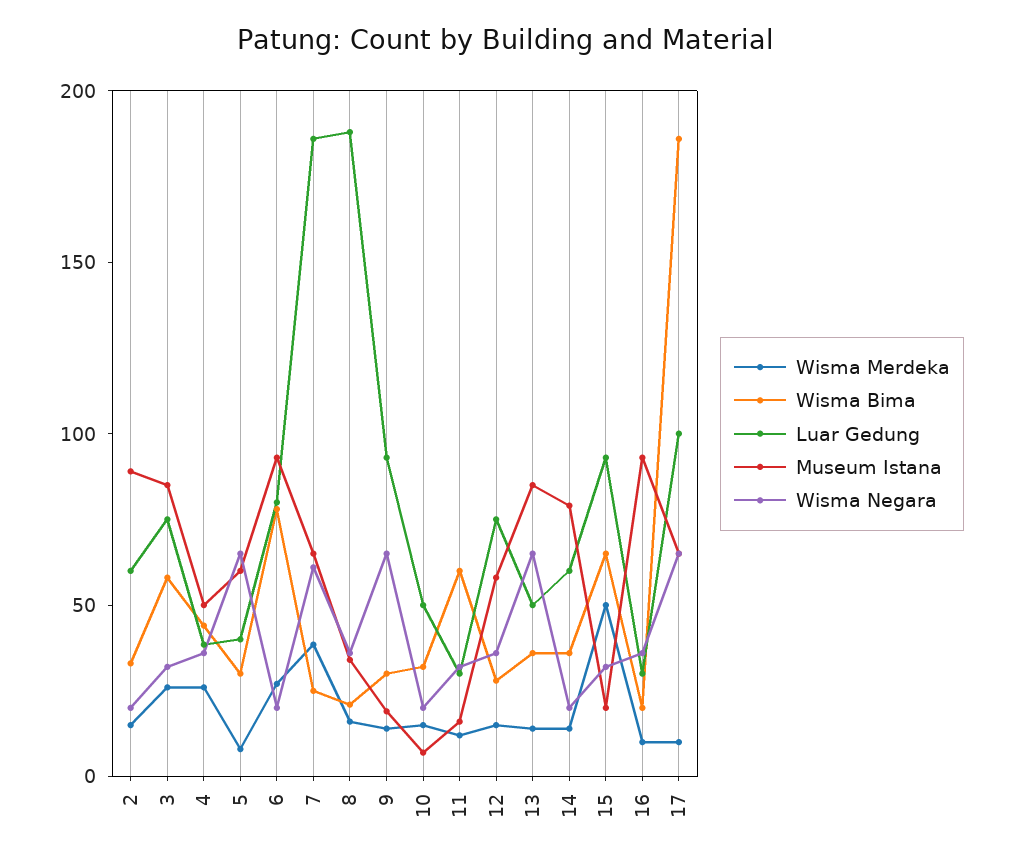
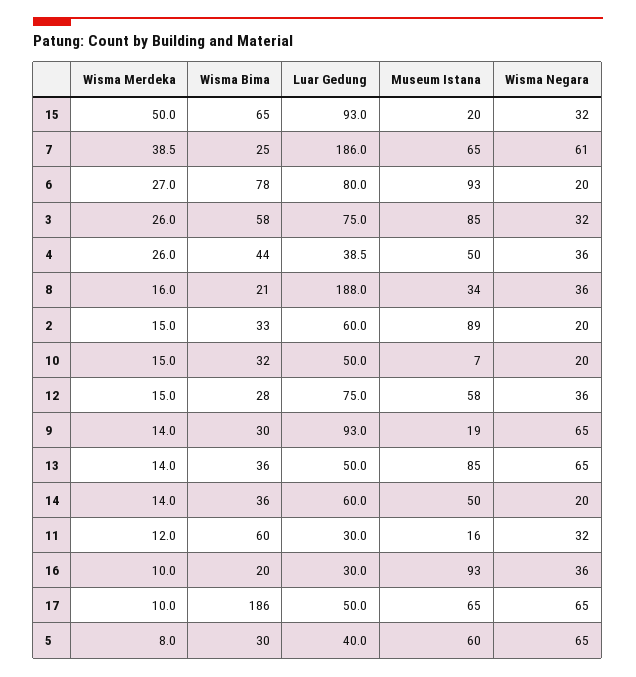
  {
    "Wisma Merdeka": {
      "2": 15,
      "3": 26,
      "4": 26,
      "5": 8,
      "6": 27,
      "7": 38.5,
      "8": 16,
      "9": 14,
      "10": 15,
      "11": 12,
      "12": 15,
      "13": 14,
      "14": 14,
      "15": 50,
      "16": 10,
      "17": 10
    },
    "Wisma Bima": {
      "2": 33,
      "3": 58,
      "4": 44,
      "5": 30,
      "6": 78,
      "7": 25,
      "8": 21,
      "9": 30,
      "10": 32,
      "11": 60,
      "12": 28,
      "13": 36,
      "14": 36,
      "15": 65,
      "16": 20,
      "17": 186
    },
    "Luar Gedung": {
      "2": 60,
      "3": 75,
      "4": 38.5,
      "5": 40,
      "6": 80,
      "7": 186,
      "8": 188,
      "9": 93,
      "10": 50,
      "11": 30,
      "12": 75,
      "13": 50,
      "14": 60,
      "15": 93,
      "16": 30,
-     "17": 100
+     "17": 50
    },
    "Museum Istana": {
      "2": 89,
      "3": 85,
      "4": 50,
      "5": 60,
      "6": 93,
      "7": 65,
      "8": 34,
      "9": 19,
      "10": 7,
      "11": 16,
      "12": 58,
      "13": 85,
-     "14": 80,
+     "14": 50,
      "15": 20,
      "16": 93,
      "17": 65
    },
    "Wisma Negara": {
      "2": 20,
      "3": 32,
      "4": 36,
      "5": 65,
      "6": 20,
      "7": 61,
      "8": 36,
      "9": 65,
      "10": 20,
      "11": 32,
      "12": 36,
      "13": 65,
      "14": 20,
      "15": 32,
      "16": 36,
      "17": 65
    }
  }

